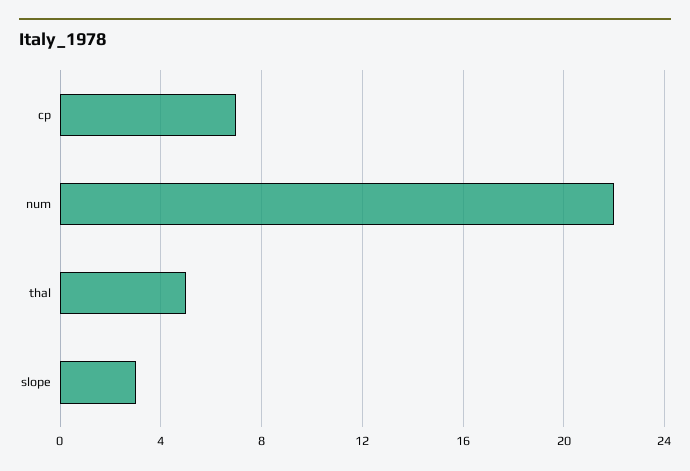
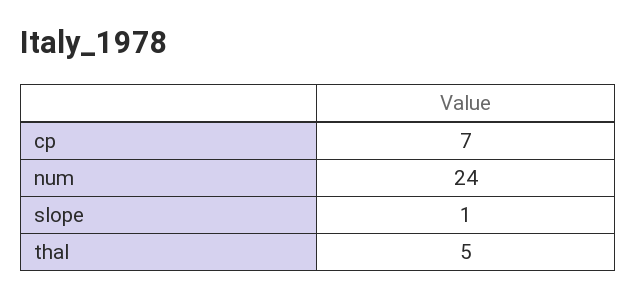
  {
    "cp": 7,
-   "num": 22,
+   "num": 24,
    "thal": 5,
-   "slope": 3
+   "slope": 1
  }

